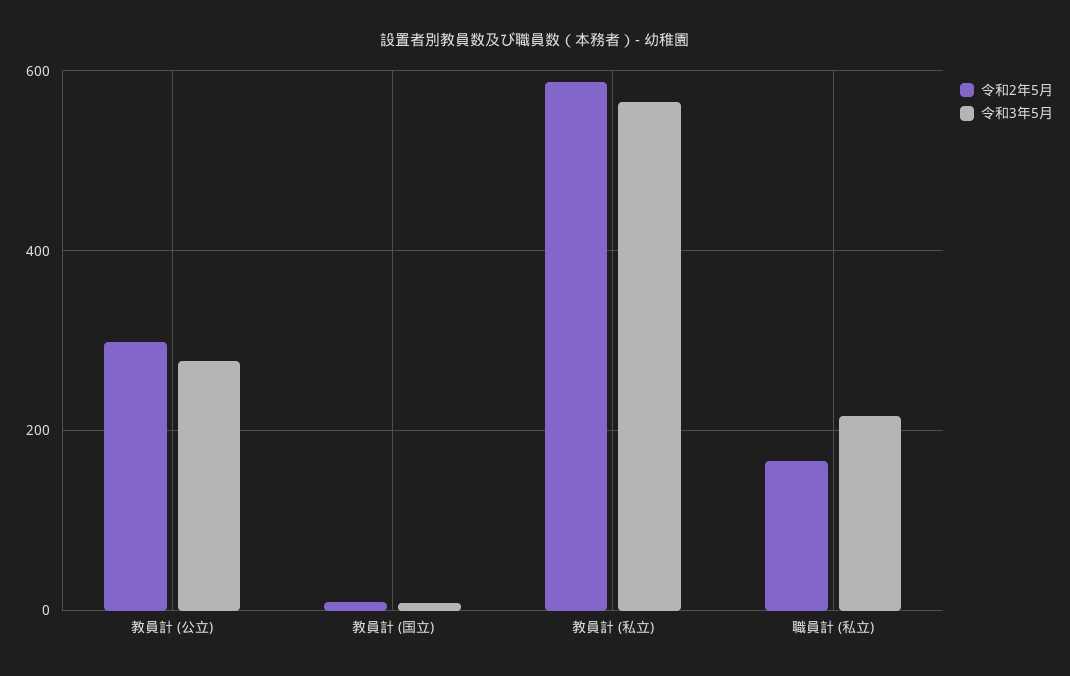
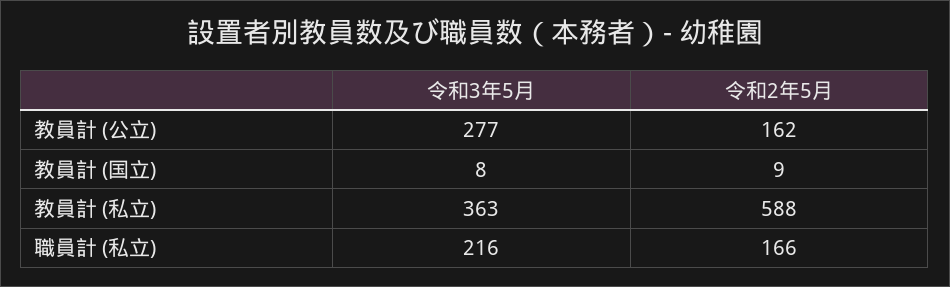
  {
    "令和2年5月": {
-     "教員計 (公立)": 300,
+     "教員計 (公立)": 162,
      "教員計 (国立)": 9,
      "教員計 (私立)": 588,
      "職員計 (私立)": 166
    },
    "令和3年5月": {
      "教員計 (公立)": 277,
      "教員計 (国立)": 8,
-     "教員計 (私立)": 560,
+     "教員計 (私立)": 363,
      "職員計 (私立)": 216
    }
  }

